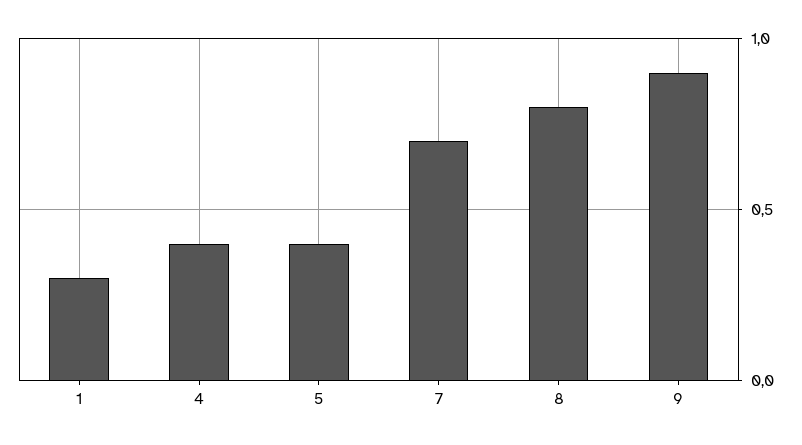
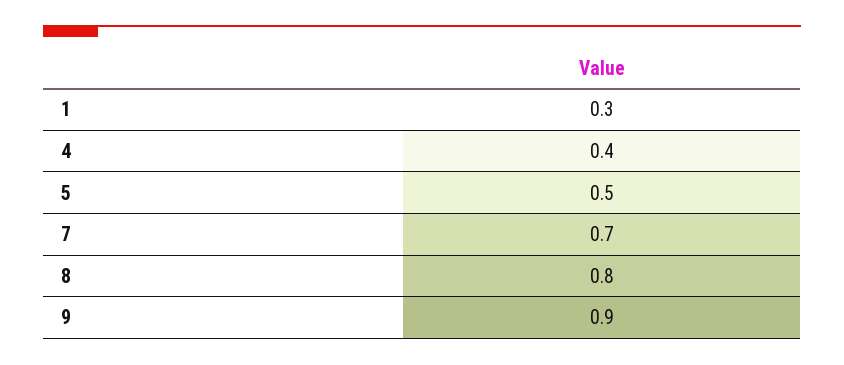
  {
    "1": 0.3,
    "4": 0.4,
-   "5": 0.4,
+   "5": 0.5,
    "7": 0.7,
    "8": 0.8,
    "9": 0.9
  }

